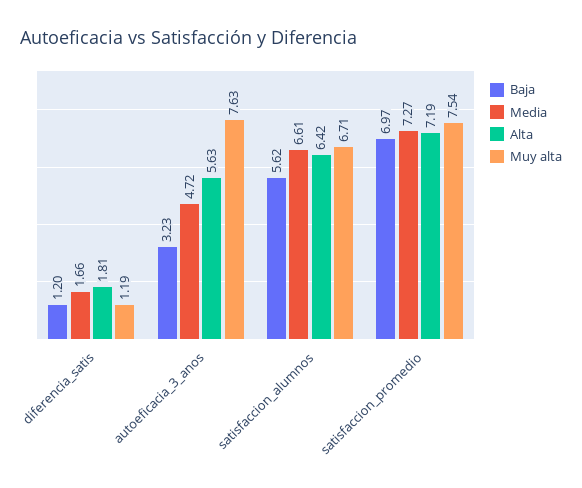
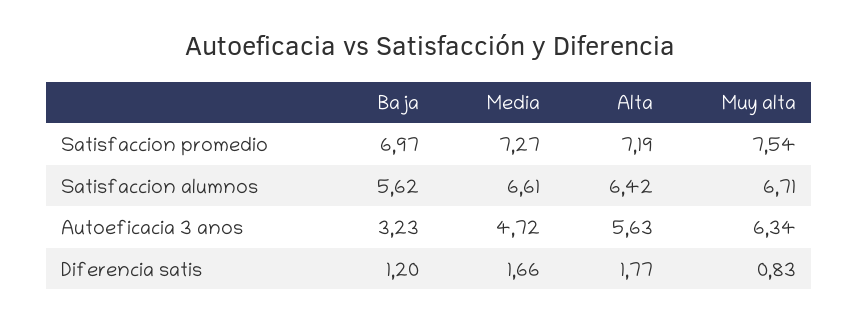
  {
    "Baja": {
      "diferencia_satis": 1.2,
      "autoeficacia_3_anos": 3.23,
      "satisfaccion_alumnos": 5.62,
      "satisfaccion_promedio": 6.97
    },
    "Media": {
      "diferencia_satis": 1.66,
      "autoeficacia_3_anos": 4.72,
      "satisfaccion_alumnos": 6.61,
      "satisfaccion_promedio": 7.27
    },
    "Alta": {
-     "diferencia_satis": 1.81,
+     "diferencia_satis": 1.77,
      "autoeficacia_3_anos": 5.63,
      "satisfaccion_alumnos": 6.42,
      "satisfaccion_promedio": 7.19
    },
    "Muy alta": {
-     "diferencia_satis": 1.19,
+     "diferencia_satis": 0.83,
-     "autoeficacia_3_anos": 7.63,
+     "autoeficacia_3_anos": 6.34,
      "satisfaccion_alumnos": 6.71,
      "satisfaccion_promedio": 7.54
    }
  }

